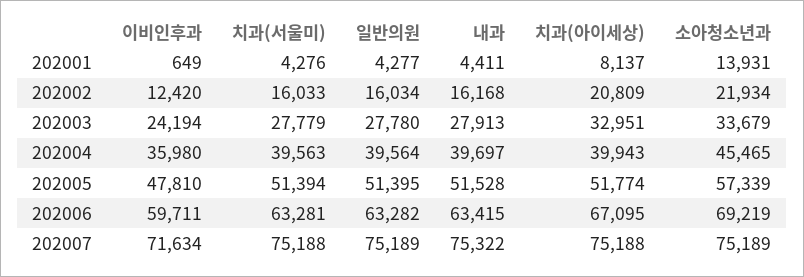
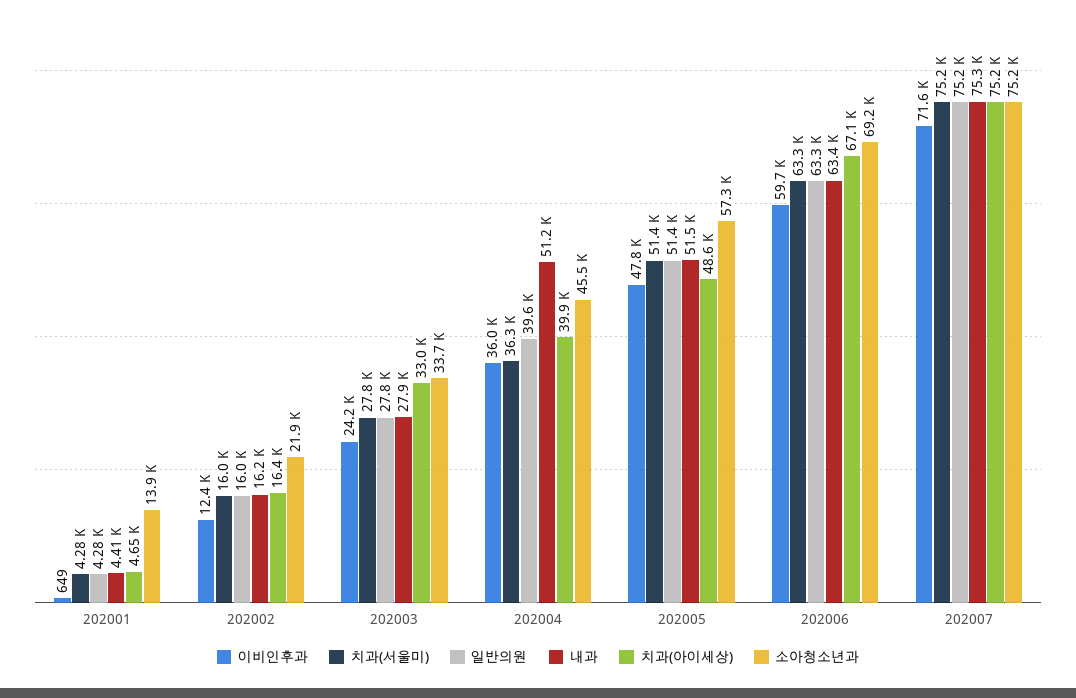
  {
    "이비인후과": {
      "202001": 649,
      "202002": 12420,
      "202003": 24194,
      "202004": 35980,
      "202005": 47810,
      "202006": 59711,
      "202007": 71634
    },
    "치과(서울미)": {
      "202001": 4276,
      "202002": 16033,
      "202003": 27779,
-     "202004": 39563,
+     "202004": 36300,
      "202005": 51394,
      "202006": 63281,
      "202007": 75188
    },
    "일반의원": {
      "202001": 4277,
      "202002": 16034,
      "202003": 27780,
      "202004": 39564,
      "202005": 51395,
      "202006": 63282,
      "202007": 75189
    },
    "내과": {
      "202001": 4411,
      "202002": 16168,
      "202003": 27913,
-     "202004": 39697,
+     "202004": 51200,
      "202005": 51528,
      "202006": 63415,
      "202007": 75322
    },
    "치과(아이세상)": {
-     "202001": 8137,
+     "202001": 4650,
-     "202002": 20809,
+     "202002": 16400,
      "202003": 32951,
      "202004": 39943,
-     "202005": 51774,
+     "202005": 48600,
      "202006": 67095,
      "202007": 75188
    },
    "소아청소년과": {
      "202001": 13931,
      "202002": 21934,
      "202003": 33679,
      "202004": 45465,
      "202005": 57339,
      "202006": 69219,
      "202007": 75189
    }
  }

